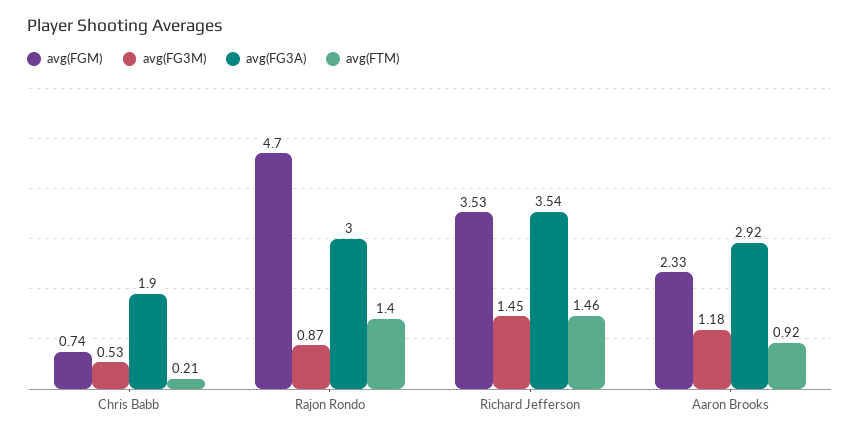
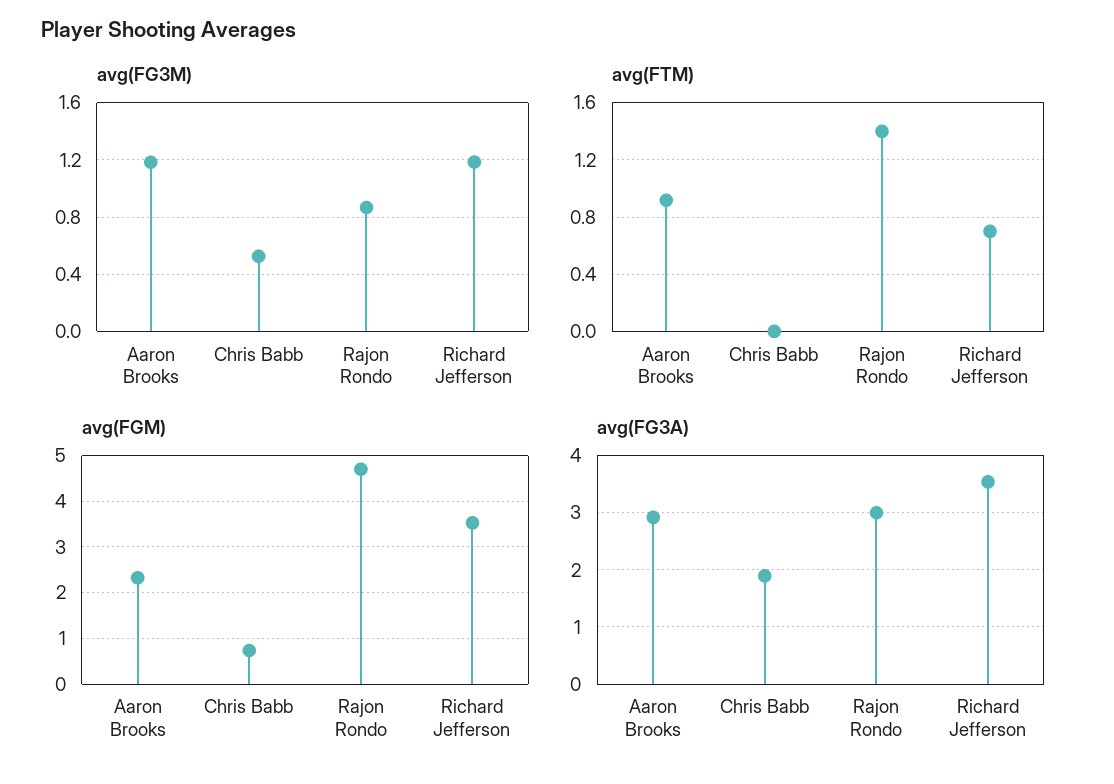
  {
    "avg(FGM)": {
      "Chris Babb": 0.74,
      "Rajon Rondo": 4.7,
      "Richard Jefferson": 3.53,
      "Aaron Brooks": 2.33
    },
    "avg(FG3M)": {
      "Chris Babb": 0.53,
      "Rajon Rondo": 0.87,
-     "Richard Jefferson": 1.45,
+     "Richard Jefferson": 1.2,
      "Aaron Brooks": 1.18
    },
    "avg(FG3A)": {
      "Chris Babb": 1.9,
      "Rajon Rondo": 3,
      "Richard Jefferson": 3.54,
      "Aaron Brooks": 2.92
    },
    "avg(FTM)": {
-     "Chris Babb": 0.21,
+     "Chris Babb": 0,
      "Rajon Rondo": 1.4,
-     "Richard Jefferson": 1.46,
+     "Richard Jefferson": 0.7,
      "Aaron Brooks": 0.92
    }
  }

